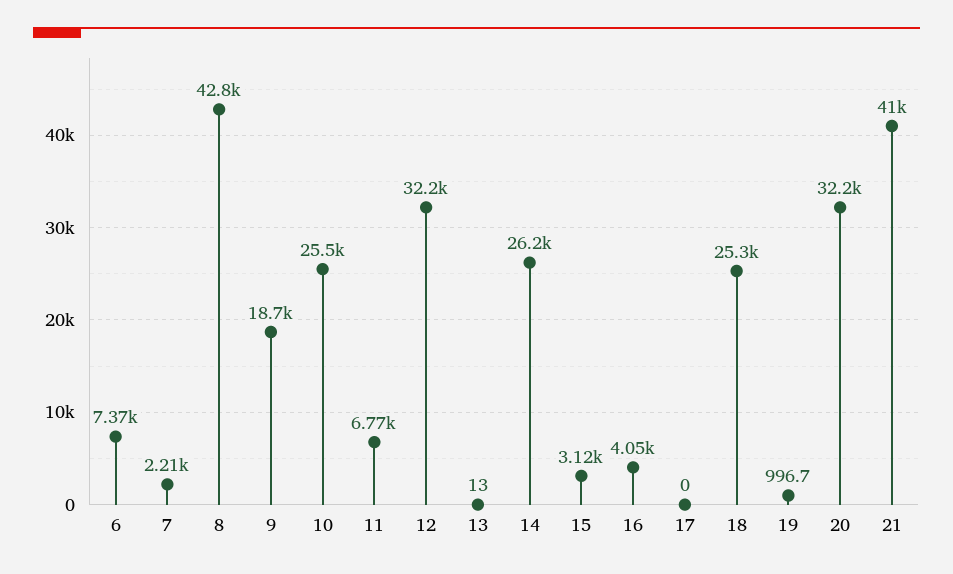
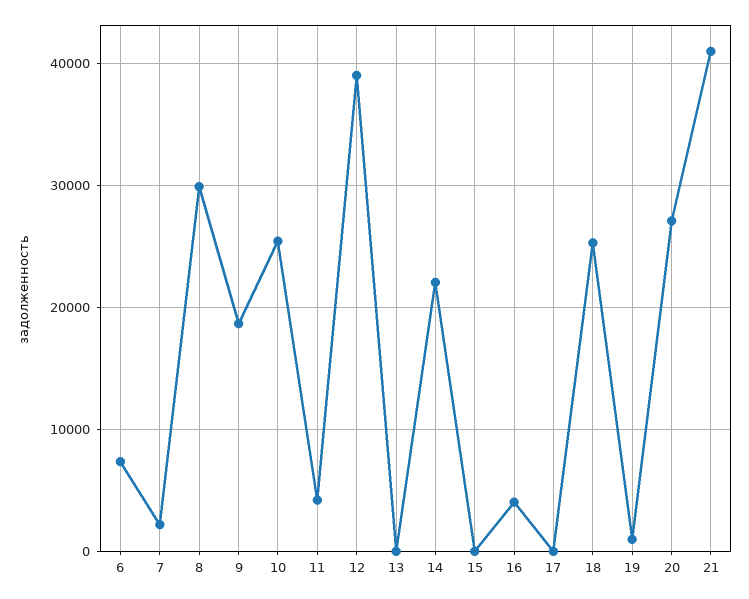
  {
    "6": 7370,
    "7": 2210,
-   "8": 42800,
+   "8": 30000,
    "9": 18700,
    "10": 25500,
-   "11": 6770,
+   "11": 4000,
-   "12": 32200,
+   "12": 39000,
    "13": 13,
-   "14": 26200,
+   "14": 22000,
-   "15": 3120,
+   "15": 0,
    "16": 4050,
    "17": 0,
    "18": 25300,
    "19": 996.7,
-   "20": 32200,
+   "20": 27000,
    "21": 41000
  }

